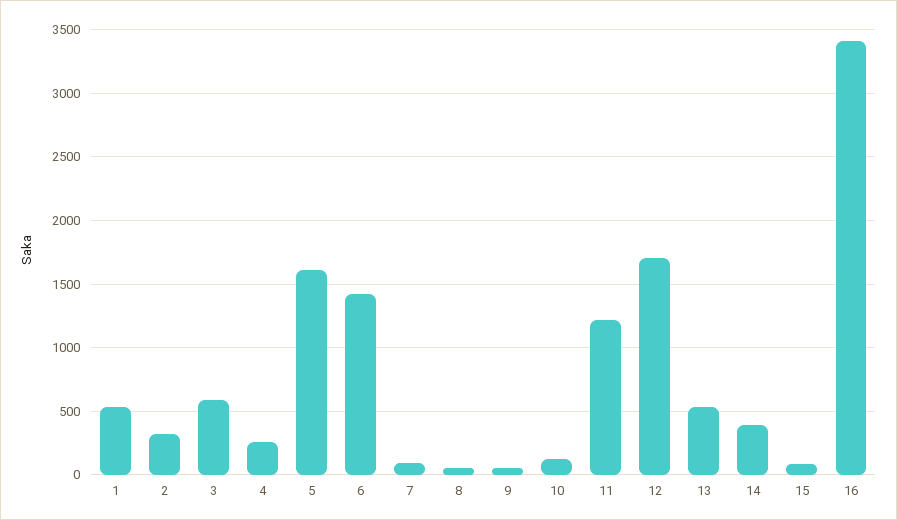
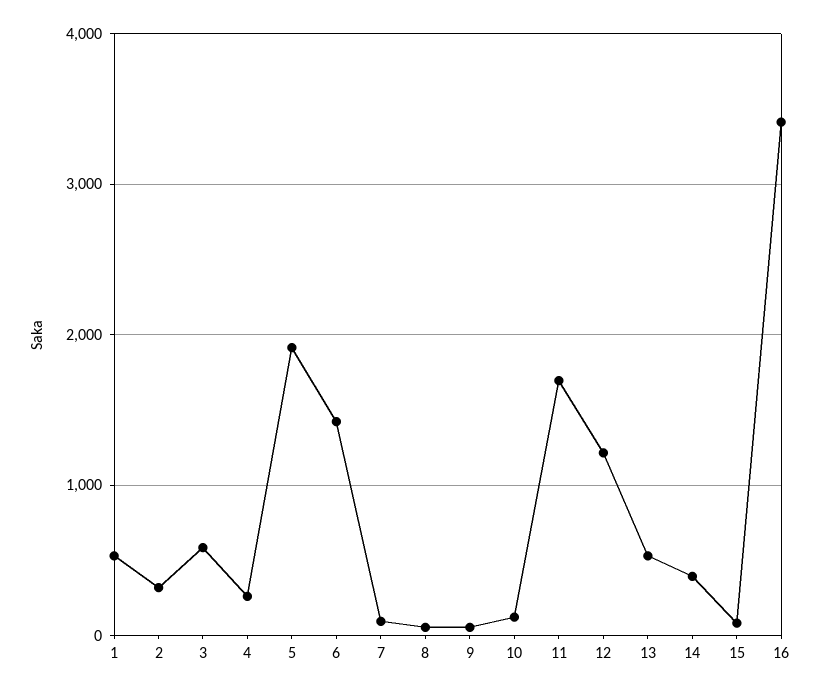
  {
    "1": 550,
    "2": 300,
    "3": 600,
    "4": 250,
-   "5": 1600,
+   "5": 1900,
    "6": 1400,
    "7": 100,
    "8": 50,
    "9": 50,
    "10": 100,
-   "11": 1200,
+   "11": 1700,
-   "12": 1700,
+   "12": 1200,
    "13": 550,
    "14": 400,
    "15": 100,
    "16": 3400
  }

